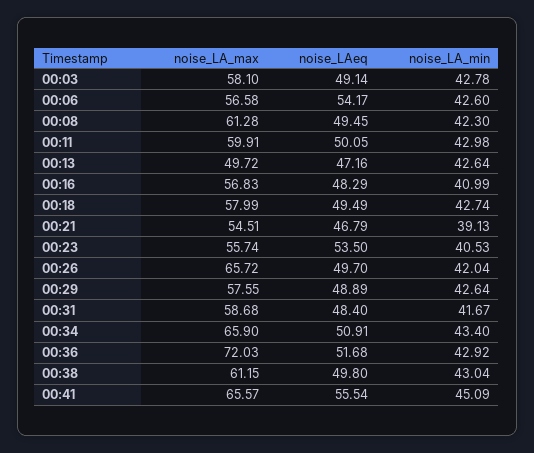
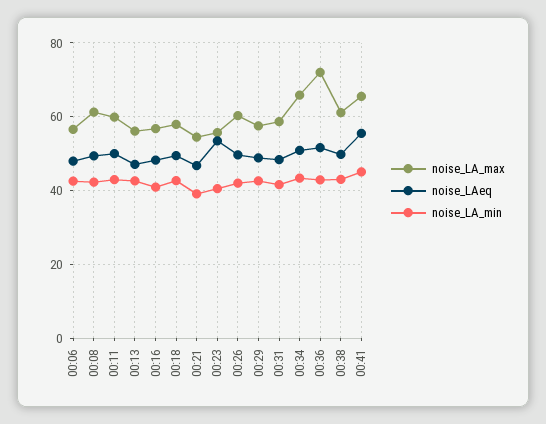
  {
    "noise_LA_max": {
-     "00:03": 58.1,
      "00:06": 56.58,
      "00:08": 61.28,
      "00:11": 59.91,
-     "00:13": 49.72,
+     "00:13": 56,
      "00:16": 56.83,
      "00:18": 57.99,
      "00:21": 54.51,
      "00:23": 55.74,
-     "00:26": 65.72,
+     "00:26": 60,
      "00:29": 57.55,
      "00:31": 58.68,
      "00:34": 65.9,
      "00:36": 72.03,
      "00:38": 61.15,
      "00:41": 65.57
    },
    "noise_LAeq": {
-     "00:03": 49.14,
-     "00:06": 54.17,
+     "00:06": 48,
      "00:08": 49.45,
      "00:11": 50.05,
      "00:13": 47.16,
      "00:16": 48.29,
      "00:18": 49.49,
      "00:21": 46.79,
      "00:23": 53.5,
      "00:26": 49.7,
      "00:29": 48.89,
      "00:31": 48.4,
      "00:34": 50.91,
      "00:36": 51.68,
      "00:38": 49.8,
      "00:41": 55.54
    },
    "noise_LA_min": {
-     "00:03": 42.78,
      "00:06": 42.6,
      "00:08": 42.3,
      "00:11": 42.98,
      "00:13": 42.64,
      "00:16": 40.99,
      "00:18": 42.74,
      "00:21": 39.13,
      "00:23": 40.53,
      "00:26": 42.04,
      "00:29": 42.64,
      "00:31": 41.67,
      "00:34": 43.4,
      "00:36": 42.92,
      "00:38": 43.04,
      "00:41": 45.09
    }
  }

